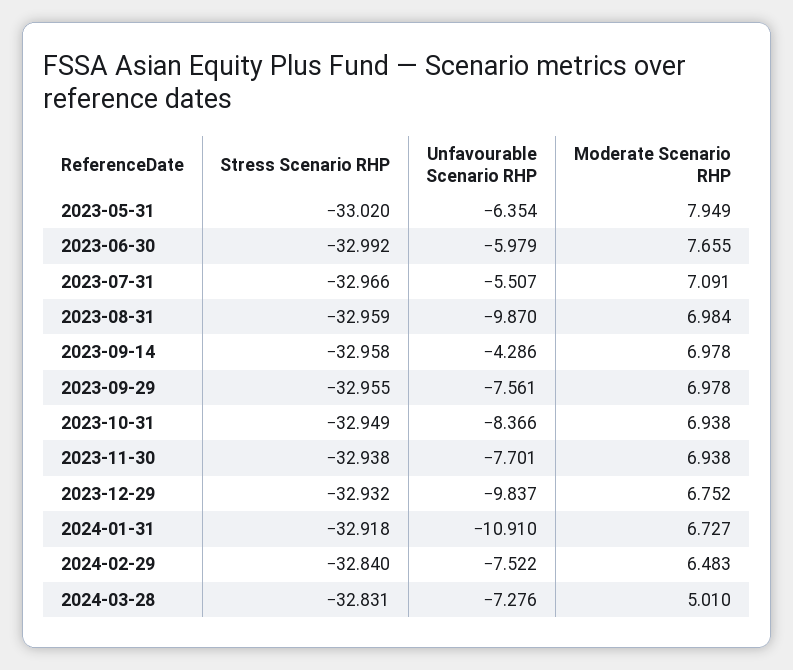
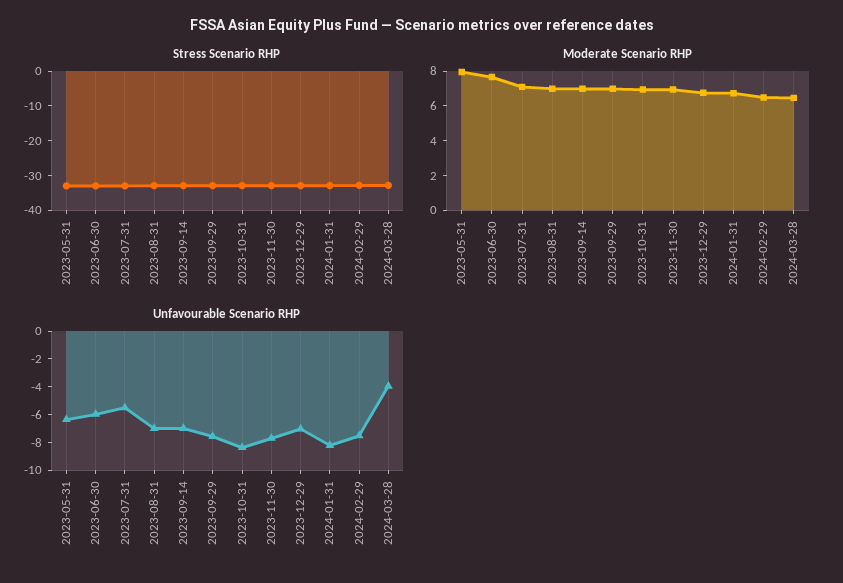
  {
    "Stress Scenario RHP": {
      "2023-05-31": -33.02,
      "2023-06-30": -32.992,
      "2023-07-31": -32.966,
      "2023-08-31": -32.959,
      "2023-09-14": -32.958,
      "2023-09-29": -32.955,
      "2023-10-31": -32.949,
      "2023-11-30": -32.938,
      "2023-12-29": -32.932,
      "2024-01-31": -32.918,
      "2024-02-29": -32.84,
      "2024-03-28": -32.831
    },
    "Unfavourable Scenario RHP": {
      "2023-05-31": -6.354,
      "2023-06-30": -5.979,
      "2023-07-31": -5.507,
-     "2023-08-31": -9.87,
+     "2023-08-31": -7,
-     "2023-09-14": -4.286,
+     "2023-09-14": -7,
      "2023-09-29": -7.561,
      "2023-10-31": -8.366,
      "2023-11-30": -7.701,
-     "2023-12-29": -9.837,
+     "2023-12-29": -7,
-     "2024-01-31": -10.91,
+     "2024-01-31": -8,
      "2024-02-29": -7.522,
-     "2024-03-28": -7.276
+     "2024-03-28": -4
    },
    "Moderate Scenario RHP": {
      "2023-05-31": 7.949,
      "2023-06-30": 7.655,
      "2023-07-31": 7.091,
      "2023-08-31": 6.984,
      "2023-09-14": 6.978,
      "2023-09-29": 6.978,
      "2023-10-31": 6.938,
      "2023-11-30": 6.938,
      "2023-12-29": 6.752,
      "2024-01-31": 6.727,
      "2024-02-29": 6.483,
-     "2024-03-28": 5.01
+     "2024-03-28": 6.5
    }
  }

